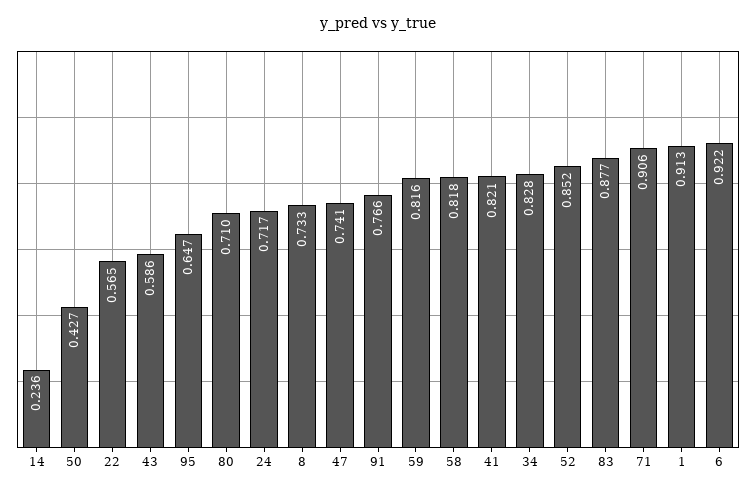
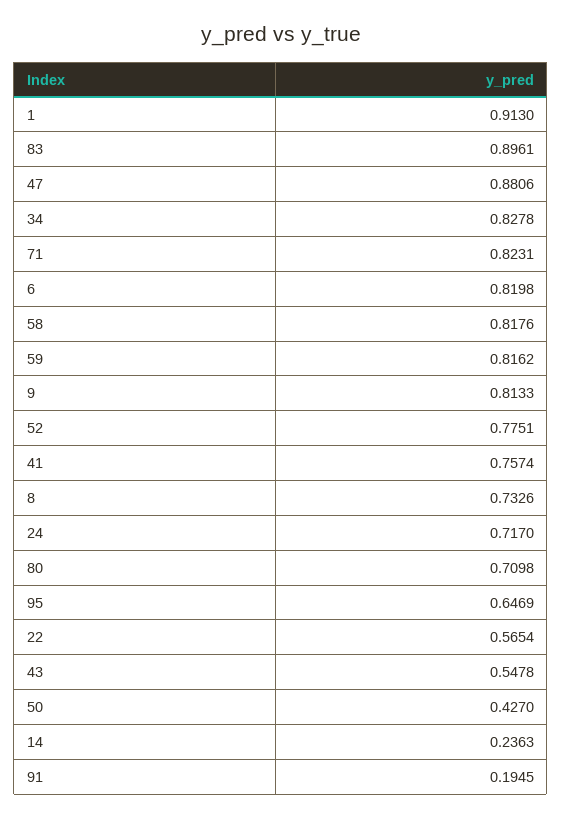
  {
    "14": 0.2363,
    "50": 0.427,
    "22": 0.5654,
-   "43": 0.586,
+   "43": 0.5478,
    "95": 0.6469,
    "80": 0.7098,
    "24": 0.717,
    "8": 0.7326,
-   "47": 0.741,
+   "47": 0.8806,
-   "91": 0.766,
+   "91": 0.1945,
    "59": 0.8162,
    "58": 0.8176,
-   "41": 0.821,
+   "41": 0.7574,
    "34": 0.8278,
-   "52": 0.852,
+   "52": 0.7751,
-   "83": 0.877,
+   "83": 0.8961,
-   "71": 0.906,
+   "71": 0.8231,
    "1": 0.913,
-   "6": 0.922
+   "6": 0.8198,
+   "9": 0.8133
  }

